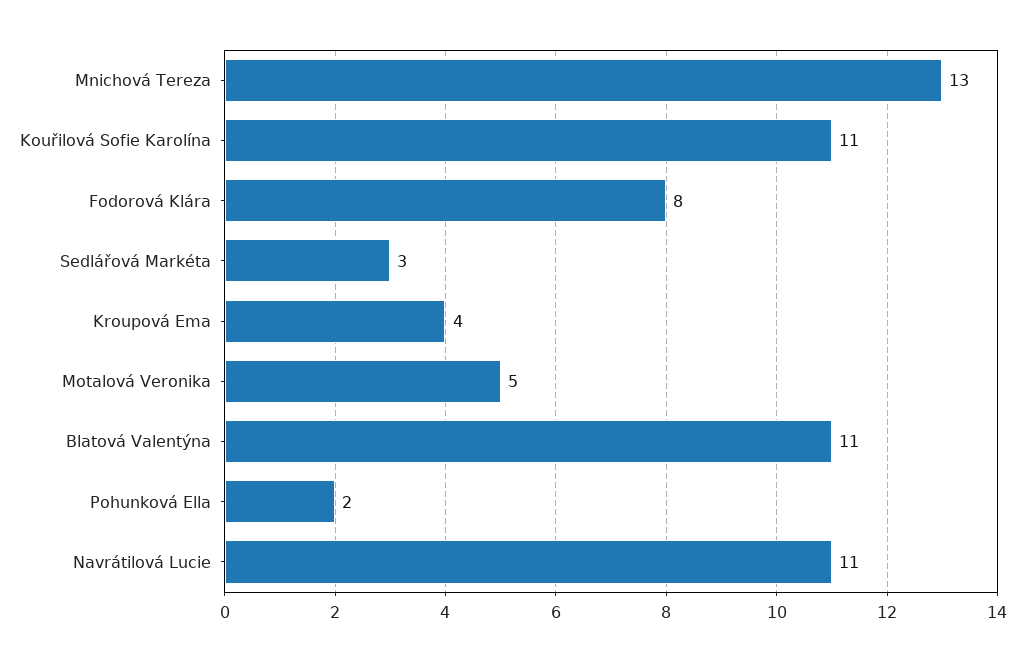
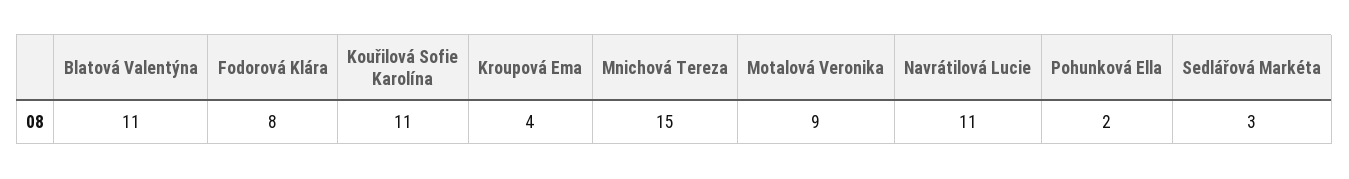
  {
-   "Mnichová Tereza": 13,
+   "Mnichová Tereza": 15,
    "Kouřilová Sofie Karolína": 11,
    "Fodorová Klára": 8,
    "Sedlářová Markéta": 3,
    "Kroupová Ema": 4,
-   "Motalová Veronika": 5,
+   "Motalová Veronika": 9,
    "Blatová Valentýna": 11,
    "Pohunková Ella": 2,
    "Navrátilová Lucie": 11
  }

